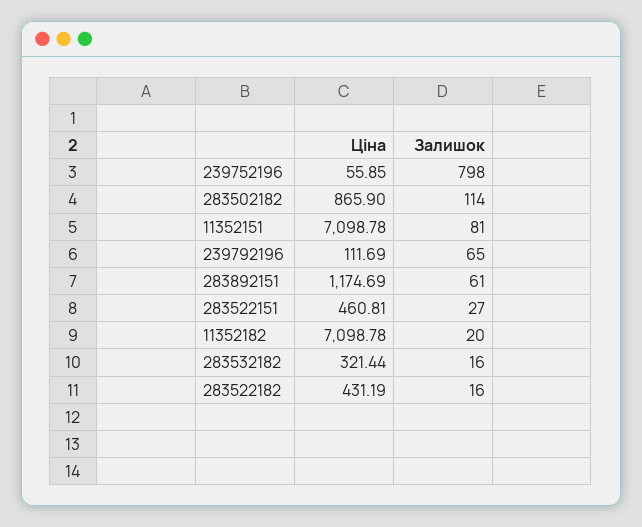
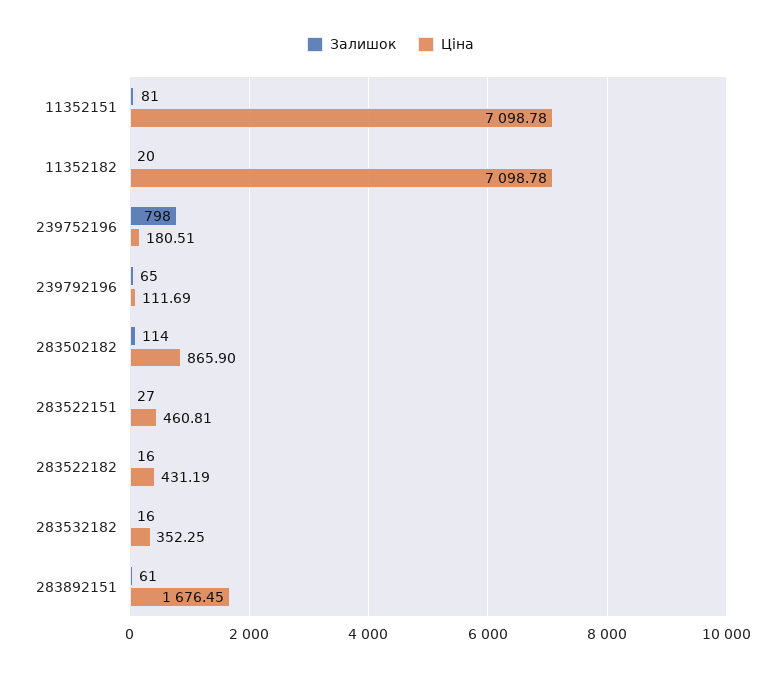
  {
    "Ціна": {
-     "239752196": 55.85,
+     "239752196": 180.51,
      "283502182": 865.9,
      "11352151": 7098.78,
      "239792196": 111.69,
-     "283892151": 1174.69,
+     "283892151": 1676.45,
      "283522151": 460.81,
      "11352182": 7098.78,
-     "283532182": 321.44,
+     "283532182": 352.25,
      "283522182": 431.19
    },
    "Залишок": {
      "239752196": 798,
      "283502182": 114,
      "11352151": 81,
      "239792196": 65,
      "283892151": 61,
      "283522151": 27,
      "11352182": 20,
      "283532182": 16,
      "283522182": 16
    }
  }

